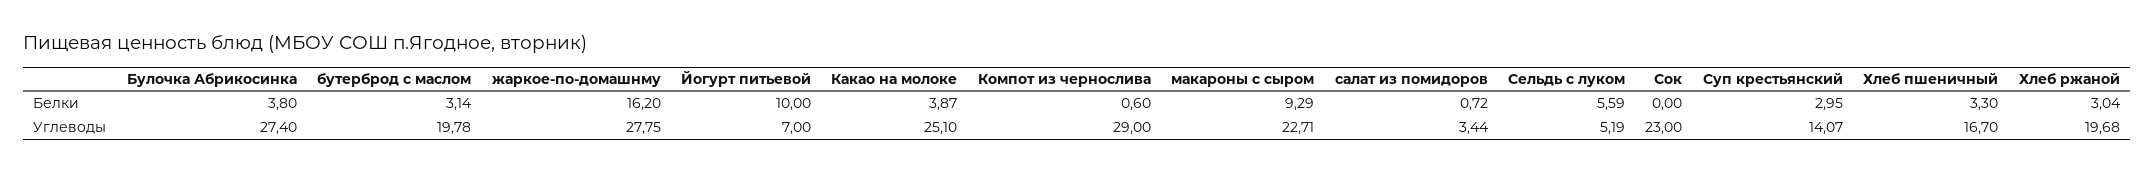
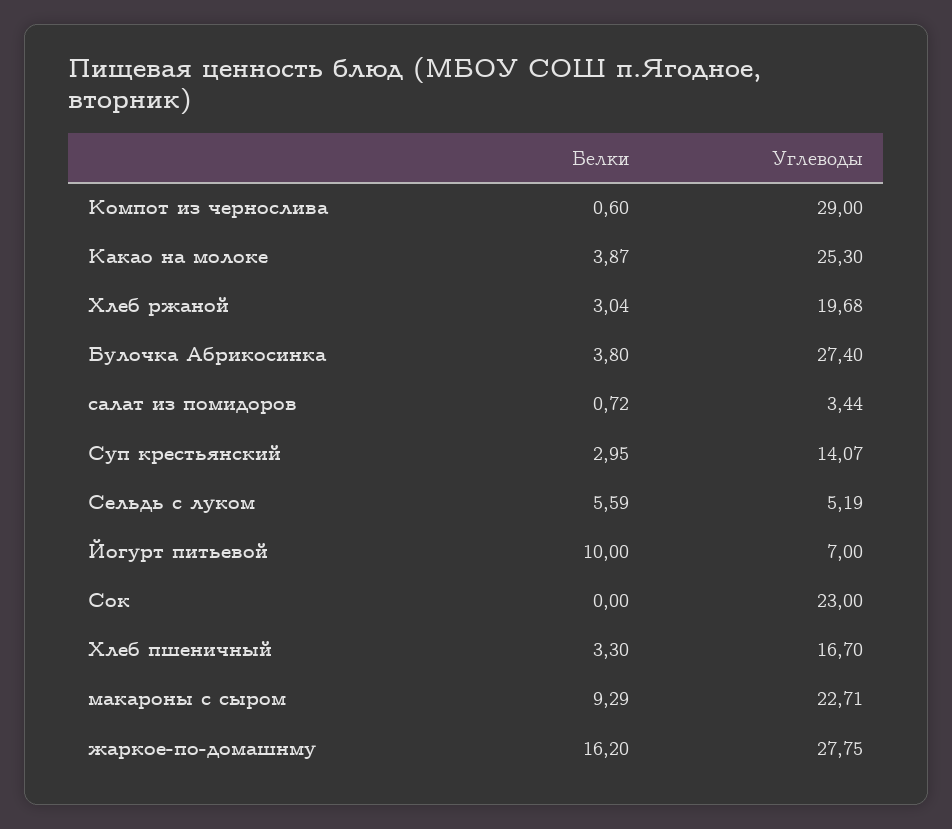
  {
    "Булочка Абрикосинка": {
      "Белки": 3.8,
      "Углеводы": 27.4
    },
-   "бутерброд с маслом": {
-     "Белки": 3.14,
-     "Углеводы": 19.78
-   },
    "жаркое-по-домашнму": {
      "Белки": 16.2,
      "Углеводы": 27.75
    },
    "Йогурт питьевой": {
      "Белки": 10,
      "Углеводы": 7
    },
    "Какао на молоке": {
      "Белки": 3.87,
-     "Углеводы": 25.1
+     "Углеводы": 25.3
    },
    "Компот из чернослива": {
      "Белки": 0.6,
      "Углеводы": 29
    },
    "макароны с сыром": {
      "Белки": 9.29,
      "Углеводы": 22.71
    },
    "салат из помидоров": {
      "Белки": 0.72,
      "Углеводы": 3.44
    },
    "Сельдь с луком": {
      "Белки": 5.59,
      "Углеводы": 5.19
    },
    "Сок": {
      "Белки": 0,
      "Углеводы": 23
    },
    "Суп крестьянский": {
      "Белки": 2.95,
      "Углеводы": 14.07
    },
    "Хлеб пшеничный": {
      "Белки": 3.3,
      "Углеводы": 16.7
    },
    "Хлеб ржаной": {
      "Белки": 3.04,
      "Углеводы": 19.68
    }
  }

